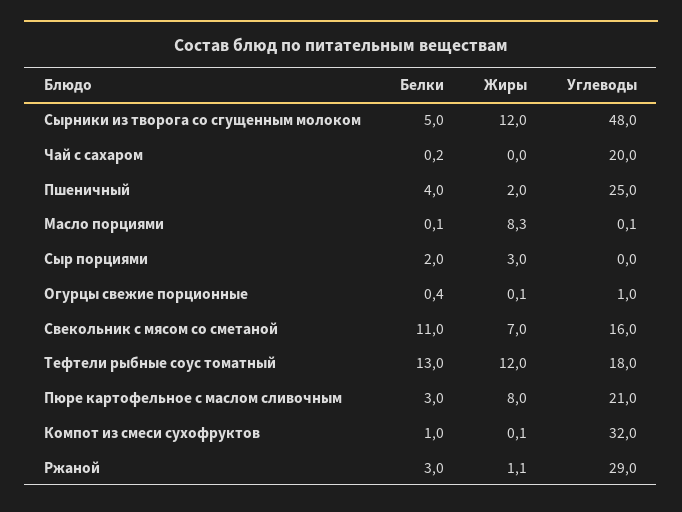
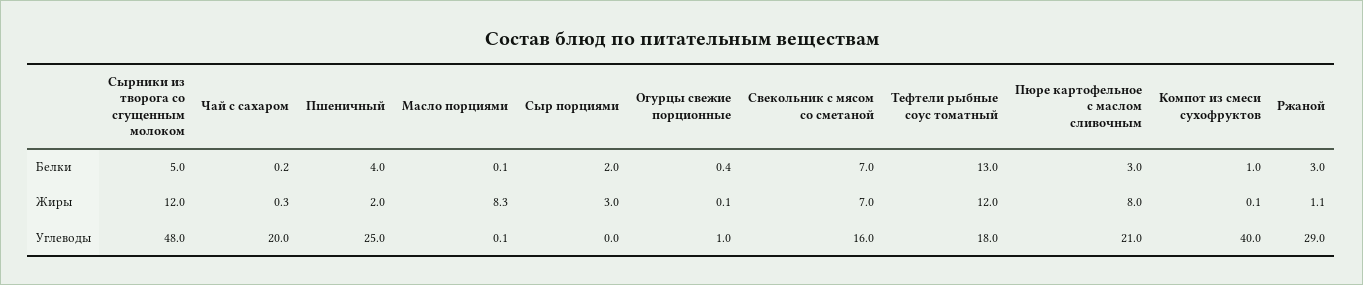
  {
    "Белки": {
      "Сырники из творога со сгущенным молоком": 5,
      "Чай с сахаром": 0.2,
      "Пшеничный": 4,
      "Масло порциями": 0.1,
      "Сыр порциями": 2,
      "Огурцы свежие порционные": 0.4,
-     "Свекольник с мясом со сметаной": 11,
+     "Свекольник с мясом со сметаной": 7,
      "Тефтели рыбные соус томатный": 13,
      "Пюре картофельное с маслом сливочным": 3,
      "Компот из смеси сухофруктов": 1,
      "Ржаной": 3
    },
    "Жиры": {
      "Сырники из творога со сгущенным молоком": 12,
-     "Чай с сахаром": 0,
+     "Чай с сахаром": 0.3,
      "Пшеничный": 2,
      "Масло порциями": 8.3,
      "Сыр порциями": 3,
      "Огурцы свежие порционные": 0.1,
      "Свекольник с мясом со сметаной": 7,
      "Тефтели рыбные соус томатный": 12,
      "Пюре картофельное с маслом сливочным": 8,
      "Компот из смеси сухофруктов": 0.1,
      "Ржаной": 1.1
    },
    "Углеводы": {
      "Сырники из творога со сгущенным молоком": 48,
      "Чай с сахаром": 20,
      "Пшеничный": 25,
      "Масло порциями": 0.1,
      "Сыр порциями": 0,
      "Огурцы свежие порционные": 1,
      "Свекольник с мясом со сметаной": 16,
      "Тефтели рыбные соус томатный": 18,
      "Пюре картофельное с маслом сливочным": 21,
-     "Компот из смеси сухофруктов": 32,
+     "Компот из смеси сухофруктов": 40,
      "Ржаной": 29
    }
  }

